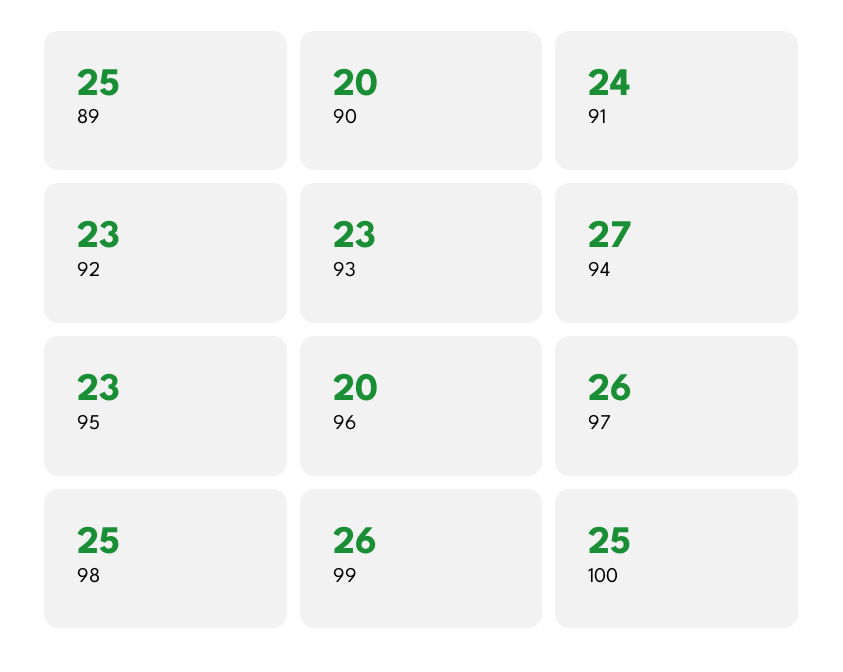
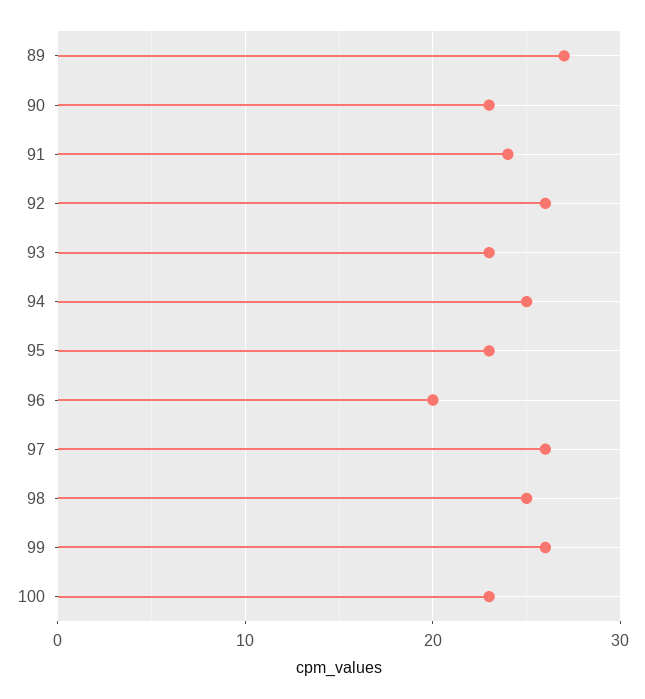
  {
-   "89": 25,
+   "89": 27,
-   "90": 20,
+   "90": 23,
    "91": 24,
-   "92": 23,
+   "92": 26,
    "93": 23,
-   "94": 27,
+   "94": 25,
    "95": 23,
    "96": 20,
    "97": 26,
    "98": 25,
    "99": 26,
-   "100": 25
+   "100": 23
  }

